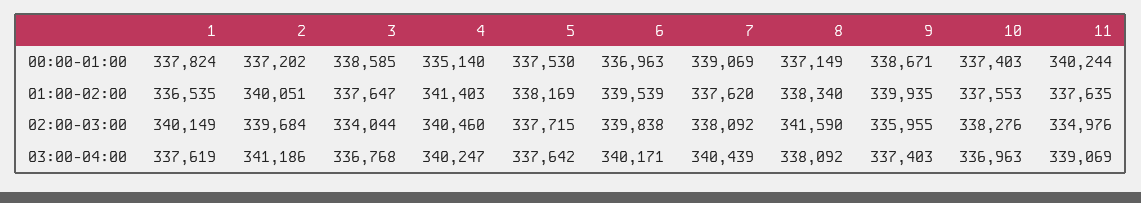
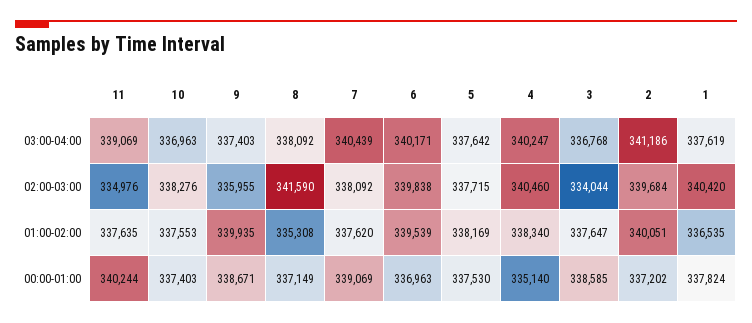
  {
    "1": {
      "00:00-01:00": 337824,
      "01:00-02:00": 336535,
-     "02:00-03:00": 340149,
+     "02:00-03:00": 340420,
      "03:00-04:00": 337619
    },
    "2": {
      "00:00-01:00": 337202,
      "01:00-02:00": 340051,
      "02:00-03:00": 339684,
      "03:00-04:00": 341186
    },
    "3": {
      "00:00-01:00": 338585,
      "01:00-02:00": 337647,
      "02:00-03:00": 334044,
      "03:00-04:00": 336768
    },
    "4": {
      "00:00-01:00": 335140,
-     "01:00-02:00": 341403,
+     "01:00-02:00": 338340,
      "02:00-03:00": 340460,
      "03:00-04:00": 340247
    },
    "5": {
      "00:00-01:00": 337530,
      "01:00-02:00": 338169,
      "02:00-03:00": 337715,
      "03:00-04:00": 337642
    },
    "6": {
      "00:00-01:00": 336963,
      "01:00-02:00": 339539,
      "02:00-03:00": 339838,
      "03:00-04:00": 340171
    },
    "7": {
      "00:00-01:00": 339069,
      "01:00-02:00": 337620,
      "02:00-03:00": 338092,
      "03:00-04:00": 340439
    },
    "8": {
      "00:00-01:00": 337149,
-     "01:00-02:00": 338340,
+     "01:00-02:00": 335308,
      "02:00-03:00": 341590,
      "03:00-04:00": 338092
    },
    "9": {
      "00:00-01:00": 338671,
      "01:00-02:00": 339935,
      "02:00-03:00": 335955,
      "03:00-04:00": 337403
    },
    "10": {
      "00:00-01:00": 337403,
      "01:00-02:00": 337553,
      "02:00-03:00": 338276,
      "03:00-04:00": 336963
    },
    "11": {
      "00:00-01:00": 340244,
      "01:00-02:00": 337635,
      "02:00-03:00": 334976,
      "03:00-04:00": 339069
    }
  }

